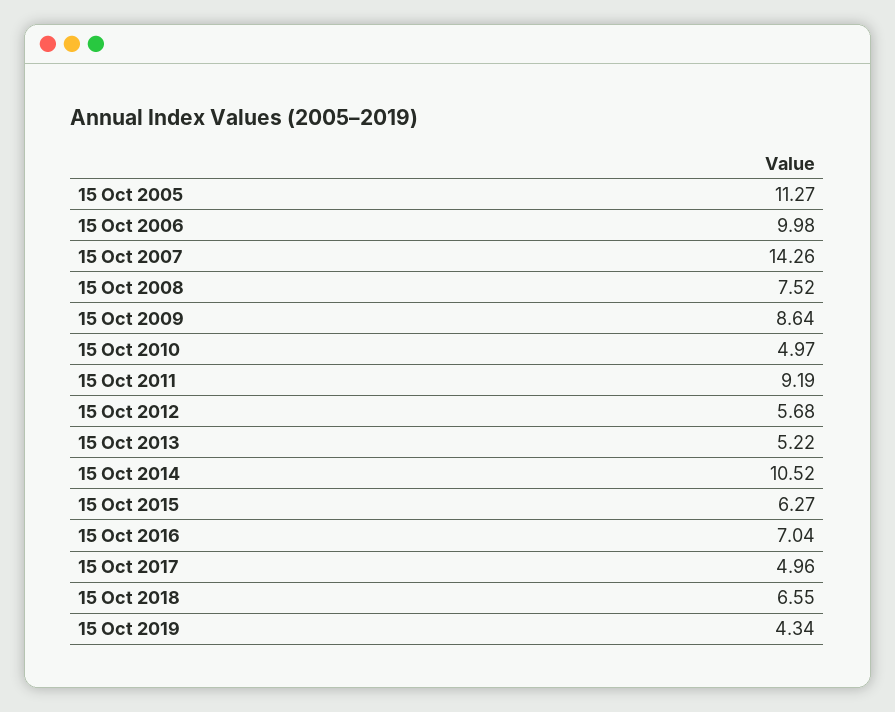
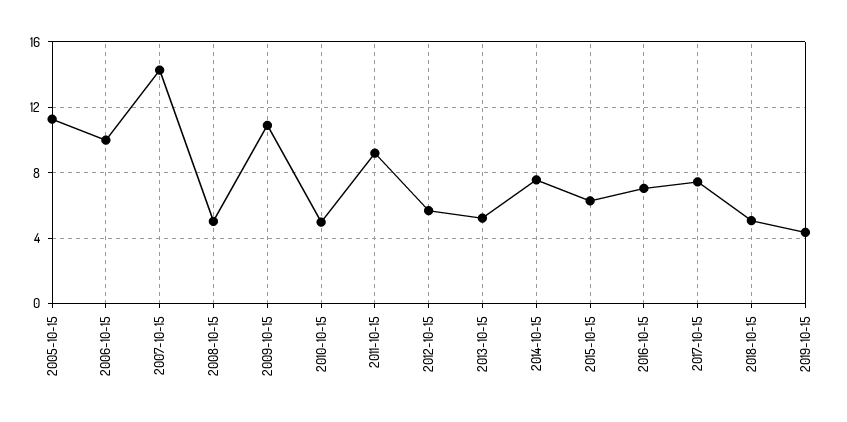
  {
    "15 Oct 2005": 11.27,
    "15 Oct 2006": 9.98,
    "15 Oct 2007": 14.26,
-   "15 Oct 2008": 7.52,
+   "15 Oct 2008": 5,
-   "15 Oct 2009": 8.64,
+   "15 Oct 2009": 11,
    "15 Oct 2010": 4.97,
    "15 Oct 2011": 9.19,
    "15 Oct 2012": 5.68,
    "15 Oct 2013": 5.22,
-   "15 Oct 2014": 10.52,
+   "15 Oct 2014": 7.5,
    "15 Oct 2015": 6.27,
    "15 Oct 2016": 7.04,
-   "15 Oct 2017": 4.96,
+   "15 Oct 2017": 7.5,
-   "15 Oct 2018": 6.55,
+   "15 Oct 2018": 5,
    "15 Oct 2019": 4.34
  }

